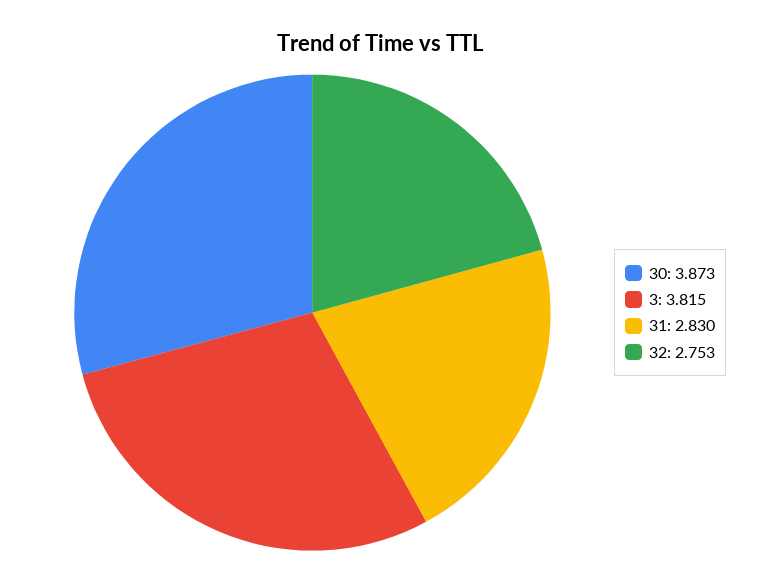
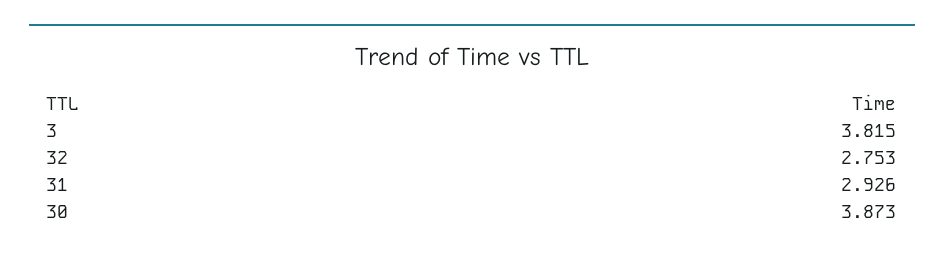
  {
    "30": 3.873,
    "3": 3.815,
-   "31": 2.83,
+   "31": 2.926,
    "32": 2.753
  }

